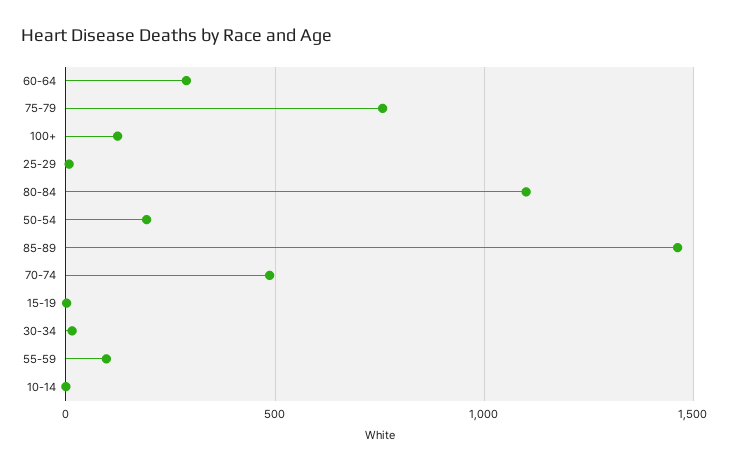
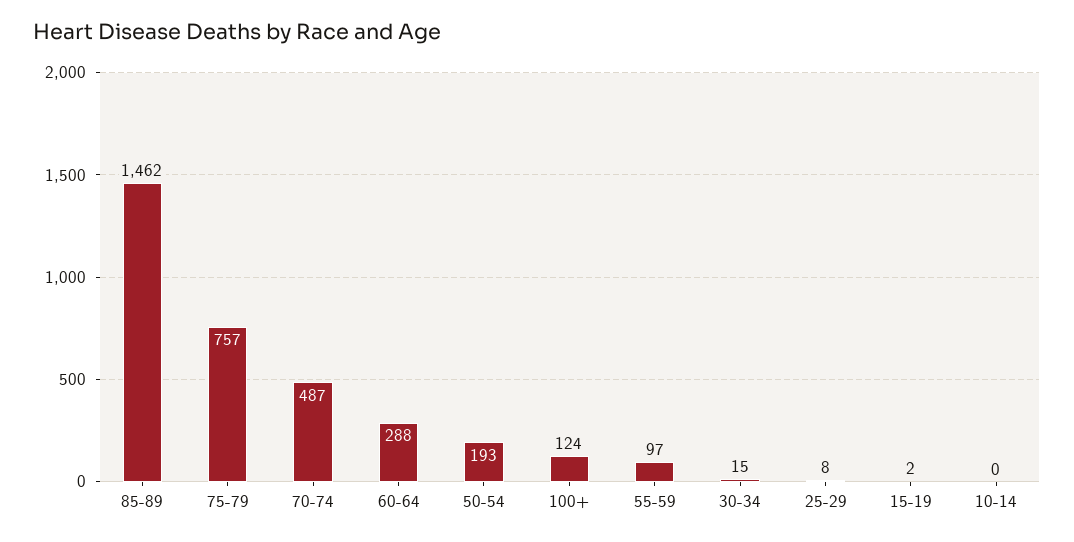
  {
    "60-64": 288,
    "75-79": 757,
    "100+": 124,
    "25-29": 8,
-   "80-84": 1100,
    "50-54": 193,
    "85-89": 1462,
    "70-74": 487,
    "15-19": 2,
    "30-34": 15,
    "55-59": 97,
    "10-14": 0
  }

